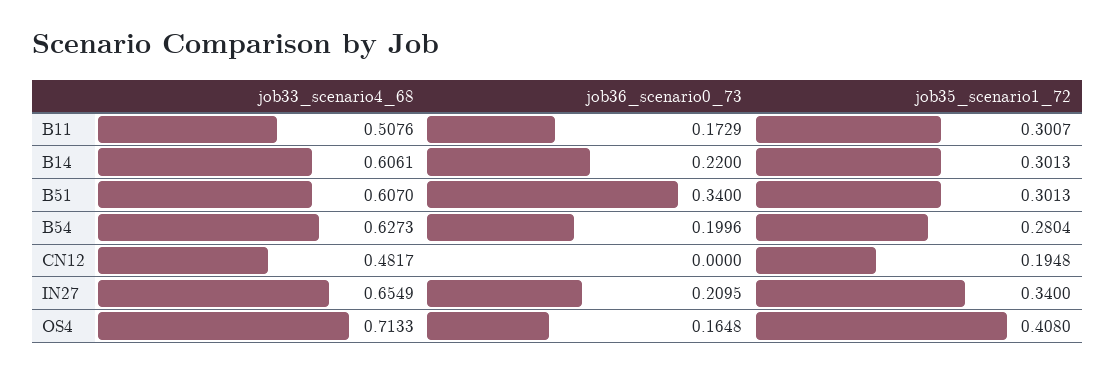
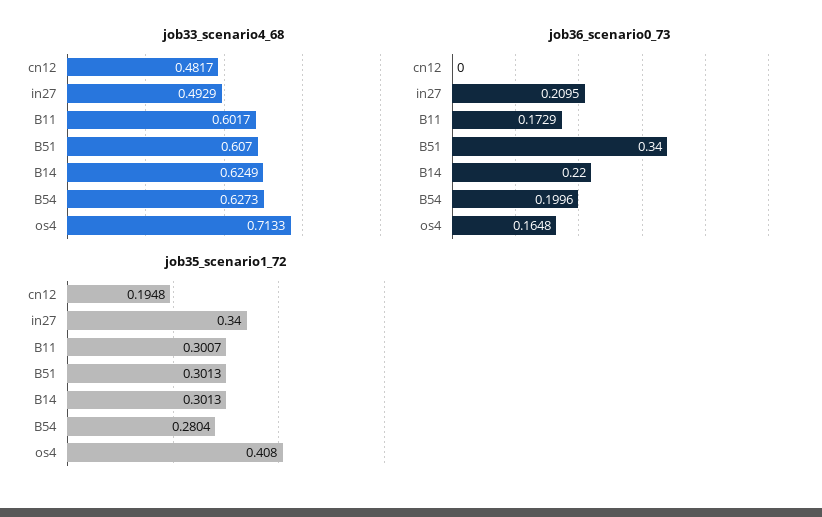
  {
    "job33_scenario4_68": {
-     "B11": 0.5076,
+     "B11": 0.6017,
-     "B14": 0.6061,
+     "B14": 0.6249,
      "B51": 0.607,
      "B54": 0.6273,
      "CN12": 0.4817,
-     "IN27": 0.6549,
+     "IN27": 0.4929,
      "OS4": 0.7133
    },
    "job36_scenario0_73": {
      "B11": 0.1729,
      "B14": 0.22,
      "B51": 0.34,
      "B54": 0.1996,
      "CN12": 0,
      "IN27": 0.2095,
      "OS4": 0.1648
    },
    "job35_scenario1_72": {
      "B11": 0.3007,
      "B14": 0.3013,
      "B51": 0.3013,
      "B54": 0.2804,
      "CN12": 0.1948,
      "IN27": 0.34,
      "OS4": 0.408
    }
  }

